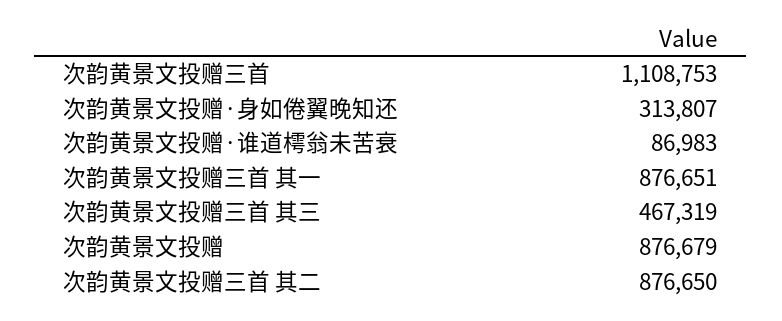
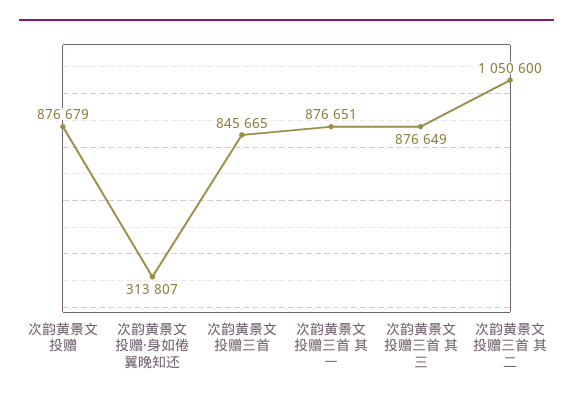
  {
-   "次韵黄景文投赠三首": 1108753,
+   "次韵黄景文投赠三首": 845665,
    "次韵黄景文投赠·身如倦翼晚知还": 313807,
-   "次韵黄景文投赠·谁道樗翁未苦衰": 86983,
    "次韵黄景文投赠三首 其一": 876651,
-   "次韵黄景文投赠三首 其三": 467319,
+   "次韵黄景文投赠三首 其三": 876649,
    "次韵黄景文投赠": 876679,
-   "次韵黄景文投赠三首 其二": 876650
+   "次韵黄景文投赠三首 其二": 1050600
  }

